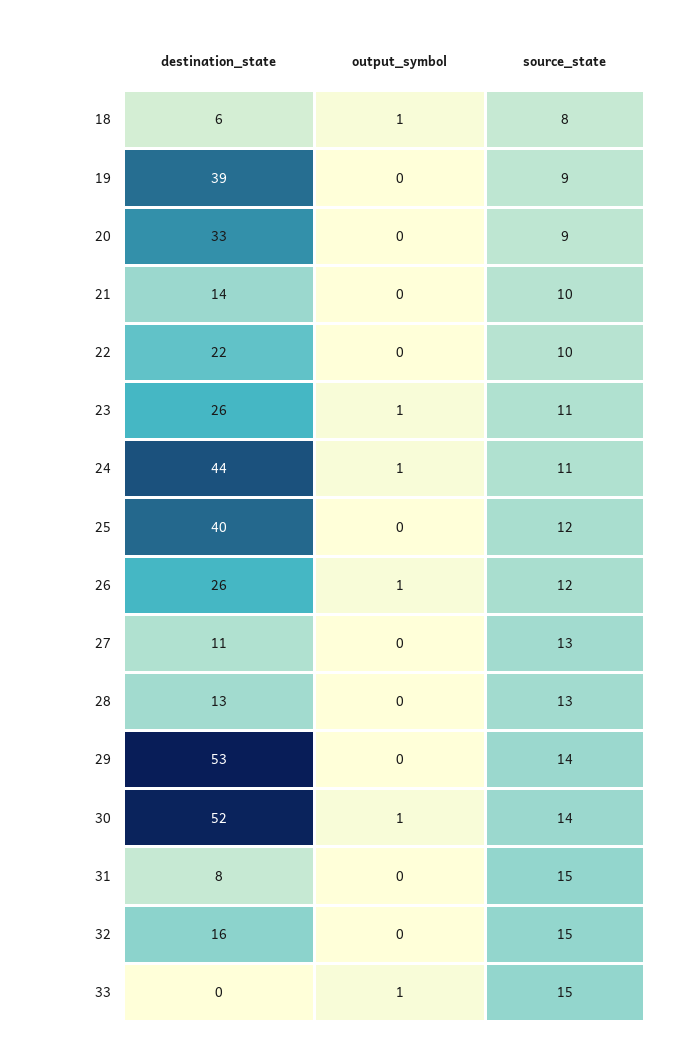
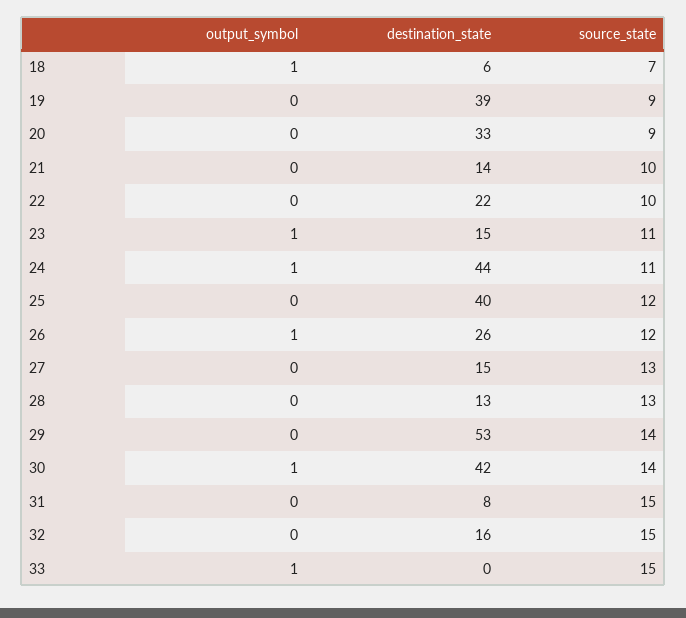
  {
    "destination_state": {
      "18": 6,
      "19": 39,
      "20": 33,
      "21": 14,
      "22": 22,
-     "23": 26,
+     "23": 15,
      "24": 44,
      "25": 40,
      "26": 26,
-     "27": 11,
+     "27": 15,
      "28": 13,
      "29": 53,
-     "30": 52,
+     "30": 42,
      "31": 8,
      "32": 16,
      "33": 0
    },
    "output_symbol": {
      "18": 1,
      "19": 0,
      "20": 0,
      "21": 0,
      "22": 0,
      "23": 1,
      "24": 1,
      "25": 0,
      "26": 1,
      "27": 0,
      "28": 0,
      "29": 0,
      "30": 1,
      "31": 0,
      "32": 0,
      "33": 1
    },
    "source_state": {
-     "18": 8,
+     "18": 7,
      "19": 9,
      "20": 9,
      "21": 10,
      "22": 10,
      "23": 11,
      "24": 11,
      "25": 12,
      "26": 12,
      "27": 13,
      "28": 13,
      "29": 14,
      "30": 14,
      "31": 15,
      "32": 15,
      "33": 15
    }
  }

